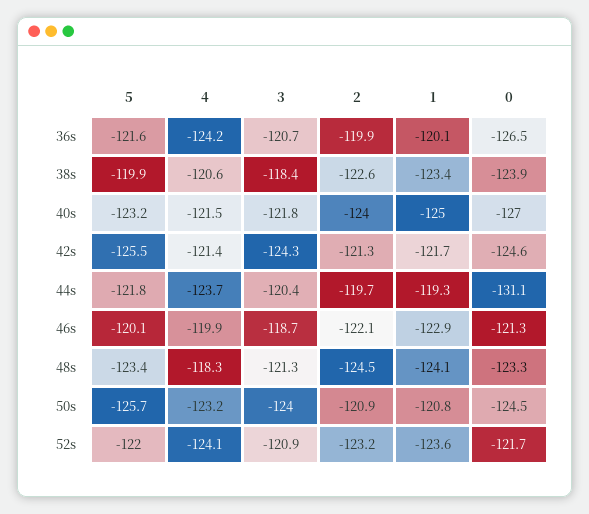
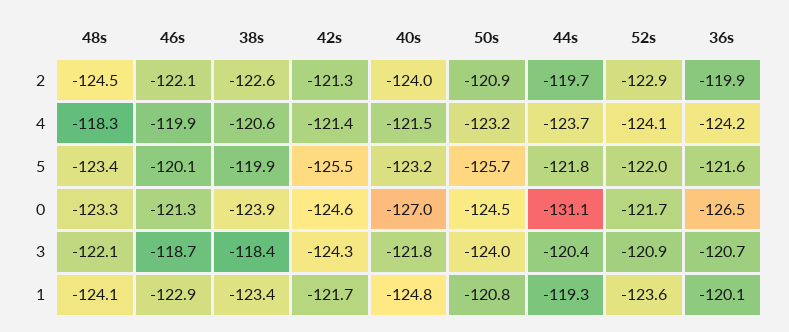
  {
    "5": {
      "36s": -121.6,
      "38s": -119.9,
      "40s": -123.2,
      "42s": -125.5,
      "44s": -121.8,
      "46s": -120.1,
      "48s": -123.4,
      "50s": -125.7,
      "52s": -122
    },
    "4": {
      "36s": -124.2,
      "38s": -120.6,
      "40s": -121.5,
      "42s": -121.4,
      "44s": -123.7,
      "46s": -119.9,
      "48s": -118.3,
      "50s": -123.2,
      "52s": -124.1
    },
    "3": {
      "36s": -120.7,
      "38s": -118.4,
      "40s": -121.8,
      "42s": -124.3,
      "44s": -120.4,
      "46s": -118.7,
-     "48s": -121.3,
+     "48s": -122.1,
      "50s": -124,
      "52s": -120.9
    },
    "2": {
      "36s": -119.9,
      "38s": -122.6,
      "40s": -124,
      "42s": -121.3,
      "44s": -119.7,
      "46s": -122.1,
      "48s": -124.5,
      "50s": -120.9,
-     "52s": -123.2
+     "52s": -122.9
    },
    "1": {
      "36s": -120.1,
      "38s": -123.4,
-     "40s": -125,
+     "40s": -124.8,
      "42s": -121.7,
      "44s": -119.3,
      "46s": -122.9,
      "48s": -124.1,
      "50s": -120.8,
      "52s": -123.6
    },
    "0": {
      "36s": -126.5,
      "38s": -123.9,
      "40s": -127,
      "42s": -124.6,
      "44s": -131.1,
      "46s": -121.3,
      "48s": -123.3,
      "50s": -124.5,
      "52s": -121.7
    }
  }

